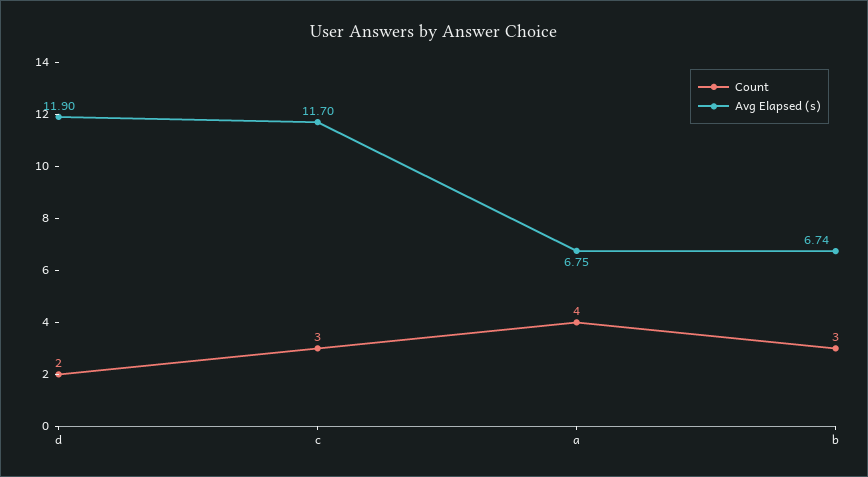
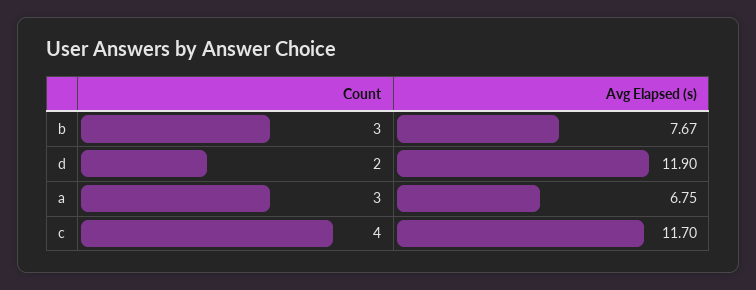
  {
    "Count": {
      "d": 2,
-     "c": 3,
+     "c": 4,
-     "a": 4,
+     "a": 3,
      "b": 3
    },
    "Avg Elapsed (s)": {
      "d": 11.9,
      "c": 11.7,
      "a": 6.75,
-     "b": 6.74
+     "b": 7.67
    }
  }

